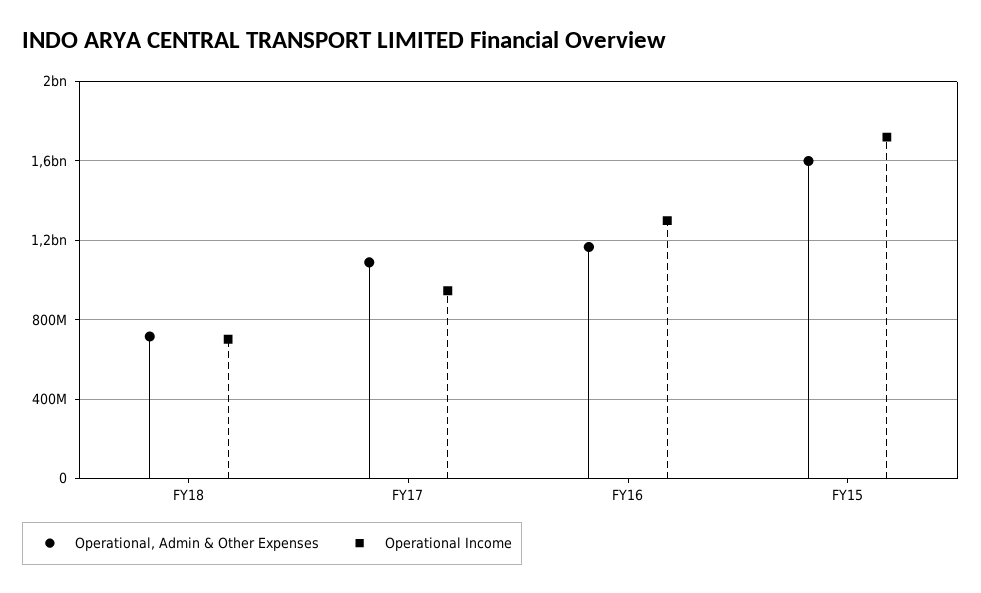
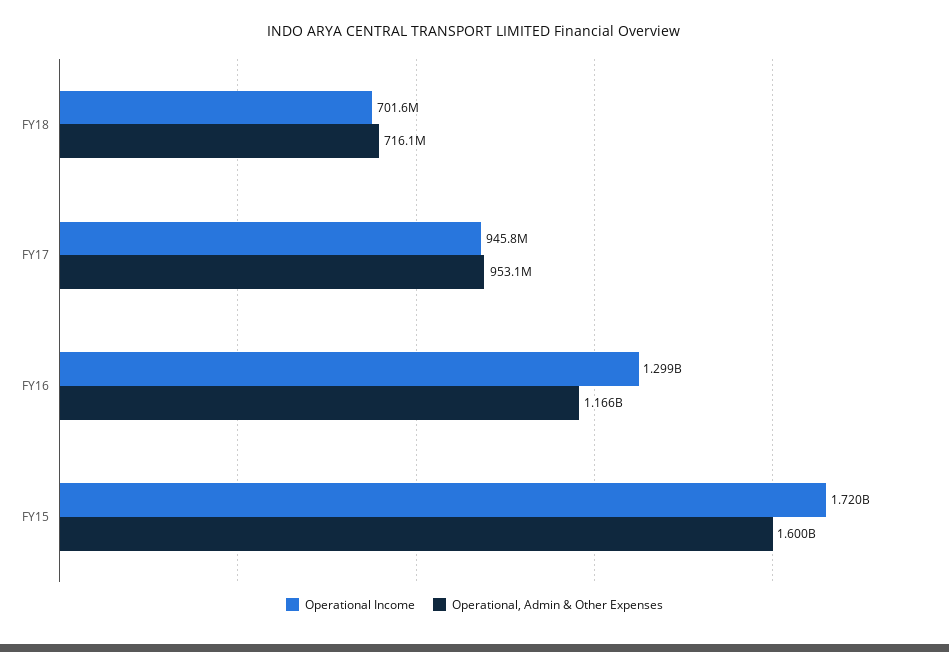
  {
    "Operational, Admin & Other Expenses": {
      "FY18": 716100000,
-     "FY17": 1100000000,
+     "FY17": 953100000,
      "FY16": 1166000000,
      "FY15": 1600000000
    },
    "Operational Income": {
      "FY18": 701600000,
      "FY17": 945800000,
      "FY16": 1299000000,
      "FY15": 1720000000
    }
  }

